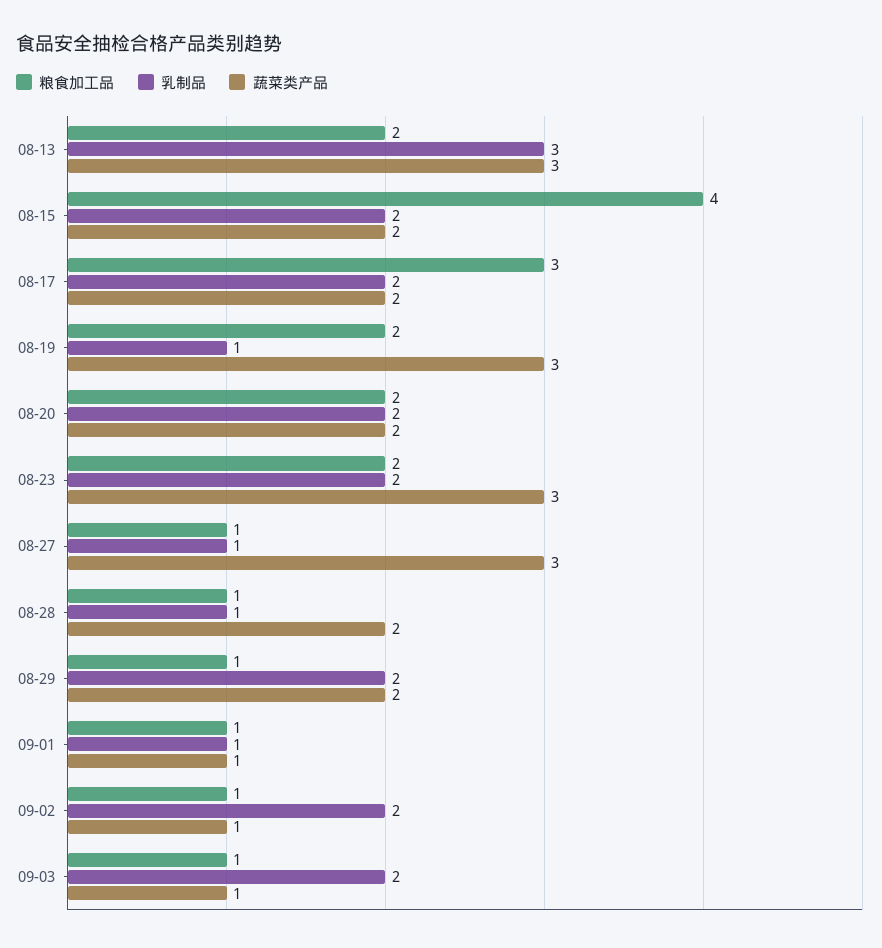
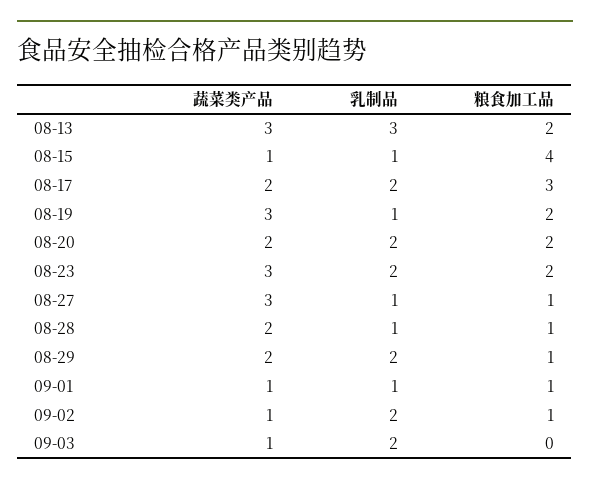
  {
    "粮食加工品": {
      "08-13": 2,
      "08-15": 4,
      "08-17": 3,
      "08-19": 2,
      "08-20": 2,
      "08-23": 2,
      "08-27": 1,
      "08-28": 1,
      "08-29": 1,
      "09-01": 1,
      "09-02": 1,
-     "09-03": 1
+     "09-03": 0
    },
    "乳制品": {
      "08-13": 3,
-     "08-15": 2,
+     "08-15": 1,
      "08-17": 2,
      "08-19": 1,
      "08-20": 2,
      "08-23": 2,
      "08-27": 1,
      "08-28": 1,
      "08-29": 2,
      "09-01": 1,
      "09-02": 2,
      "09-03": 2
    },
    "蔬菜类产品": {
      "08-13": 3,
-     "08-15": 2,
+     "08-15": 1,
      "08-17": 2,
      "08-19": 3,
      "08-20": 2,
      "08-23": 3,
      "08-27": 3,
      "08-28": 2,
      "08-29": 2,
      "09-01": 1,
      "09-02": 1,
      "09-03": 1
    }
  }

